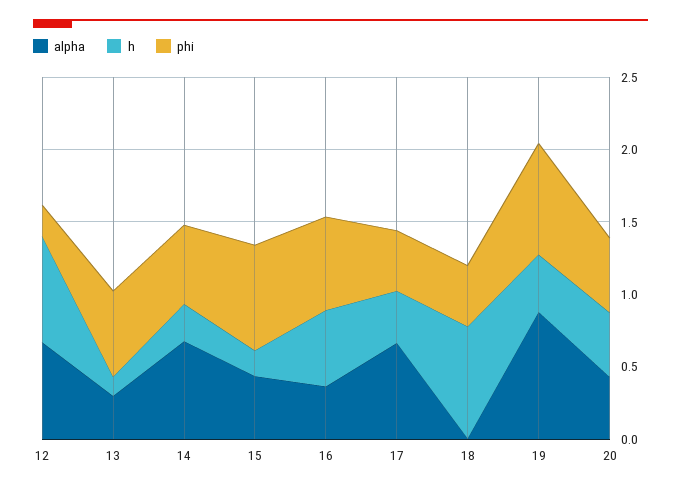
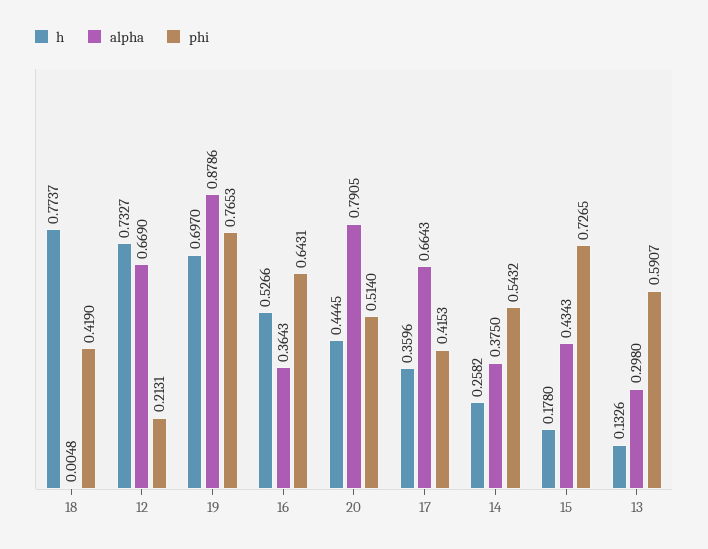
  {
    "alpha": {
      "12": 0.669,
      "13": 0.298,
-     "14": 0.7,
+     "14": 0.375,
      "15": 0.4343,
      "16": 0.3643,
      "17": 0.6643,
      "18": 0.0048,
      "19": 0.8786,
-     "20": 0.4
+     "20": 0.7905
    },
    "h": {
      "12": 0.7327,
      "13": 0.1326,
      "14": 0.2582,
      "15": 0.178,
      "16": 0.5266,
      "17": 0.3596,
      "18": 0.7737,
-     "19": 0.4,
+     "19": 0.697,
      "20": 0.4445
    },
    "phi": {
      "12": 0.2131,
      "13": 0.5907,
      "14": 0.5432,
      "15": 0.7265,
      "16": 0.6431,
      "17": 0.4153,
      "18": 0.419,
      "19": 0.7653,
      "20": 0.514
    }
  }

